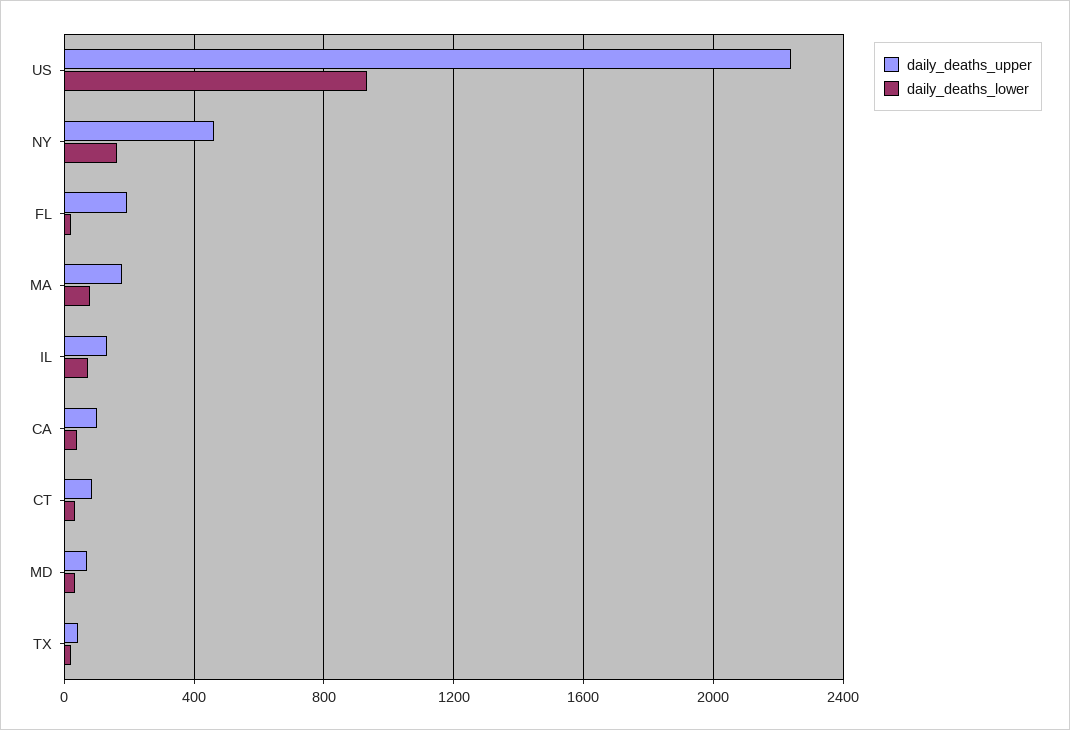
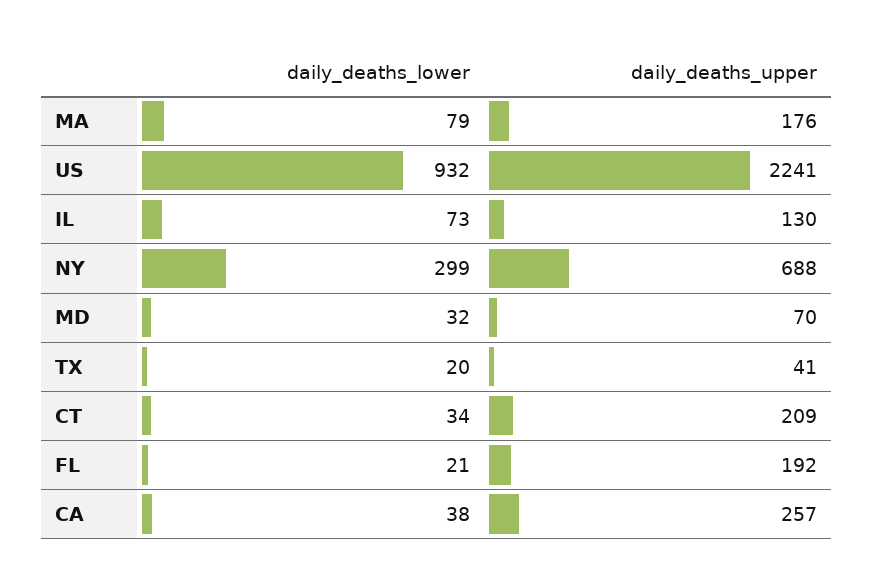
  {
    "daily_deaths_upper": {
      "US": 2241,
-     "NY": 450,
+     "NY": 688,
      "FL": 192,
      "MA": 176,
      "IL": 130,
-     "CA": 100,
+     "CA": 257,
-     "CT": 100,
+     "CT": 209,
      "MD": 70,
      "TX": 41
    },
    "daily_deaths_lower": {
      "US": 932,
-     "NY": 150,
+     "NY": 299,
      "FL": 21,
      "MA": 79,
      "IL": 73,
      "CA": 38,
      "CT": 34,
      "MD": 32,
      "TX": 20
    }
  }

